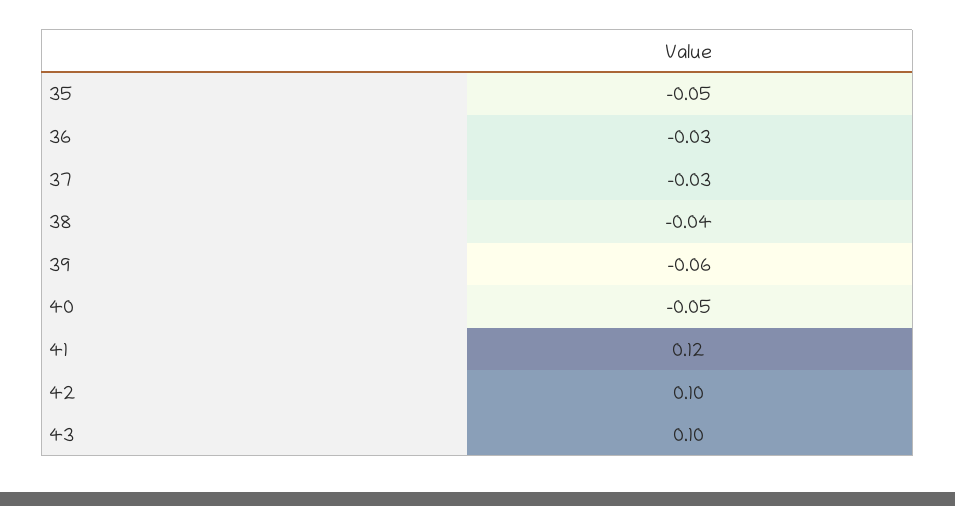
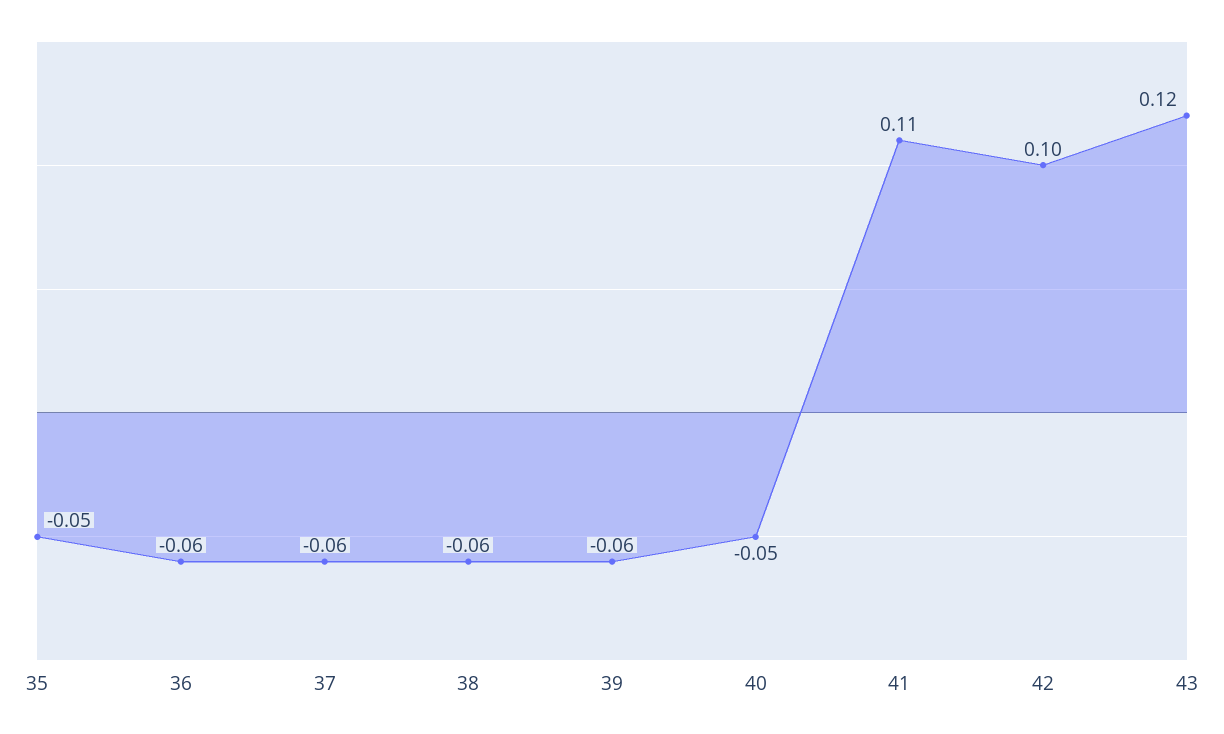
  {
    "35": -0.05,
-   "36": -0.03,
+   "36": -0.06,
-   "37": -0.03,
+   "37": -0.06,
-   "38": -0.04,
+   "38": -0.06,
    "39": -0.06,
    "40": -0.05,
-   "41": 0.12,
+   "41": 0.11,
    "42": 0.1,
-   "43": 0.1
+   "43": 0.12
  }

